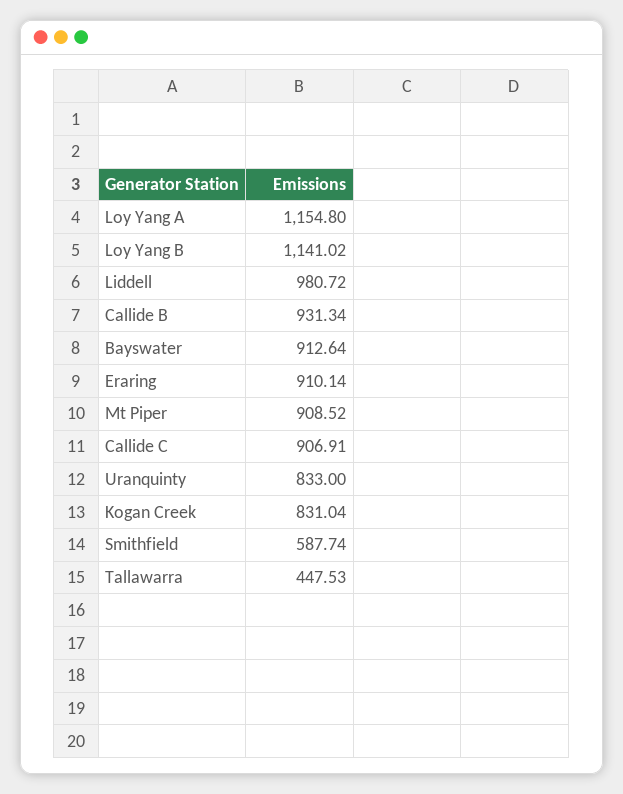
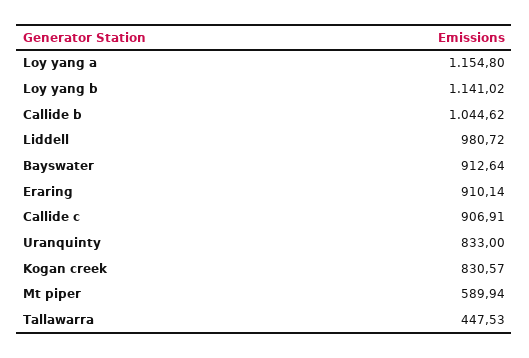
  {
    "Loy Yang A": 1154.8,
    "Loy Yang B": 1141.02,
    "Liddell": 980.72,
-   "Callide B": 931.34,
+   "Callide B": 1044.62,
    "Bayswater": 912.64,
    "Eraring": 910.14,
-   "Mt Piper": 908.52,
+   "Mt Piper": 589.94,
    "Callide C": 906.91,
    "Uranquinty": 833,
-   "Kogan Creek": 831.04,
+   "Kogan Creek": 830.57,
-   "Smithfield": 587.74,
    "Tallawarra": 447.53
  }

